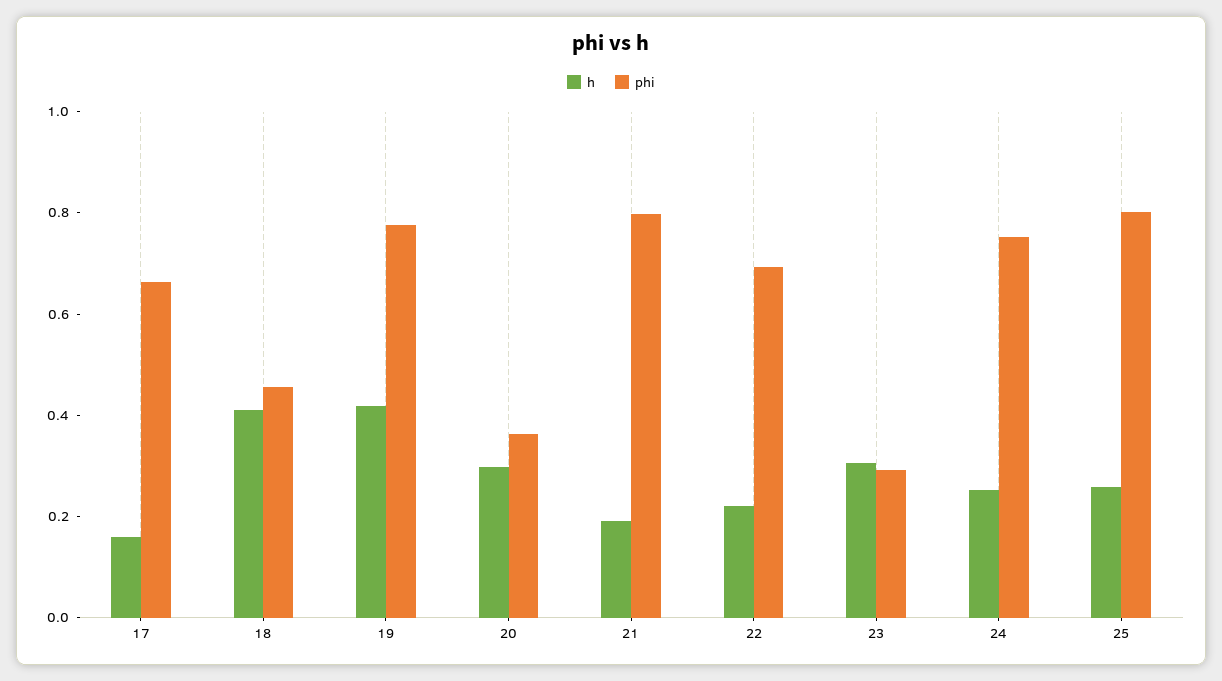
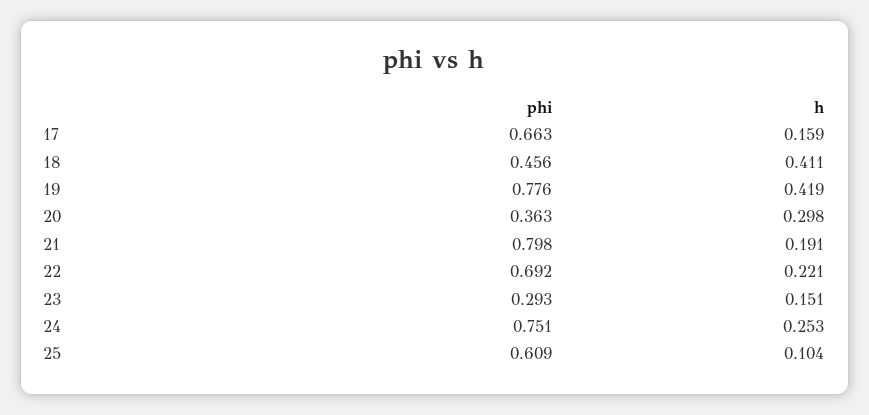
  {
    "h": {
      "17": 0.159,
      "18": 0.411,
      "19": 0.419,
      "20": 0.298,
      "21": 0.191,
      "22": 0.221,
-     "23": 0.3,
+     "23": 0.151,
      "24": 0.253,
-     "25": 0.25
+     "25": 0.104
    },
    "phi": {
      "17": 0.663,
      "18": 0.456,
      "19": 0.776,
      "20": 0.363,
      "21": 0.798,
      "22": 0.692,
      "23": 0.293,
      "24": 0.751,
-     "25": 0.8
+     "25": 0.609
    }
  }

